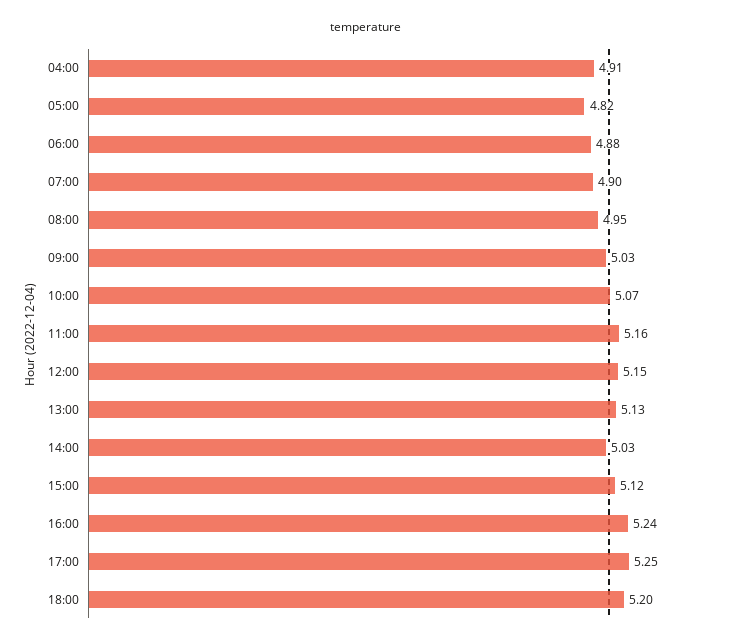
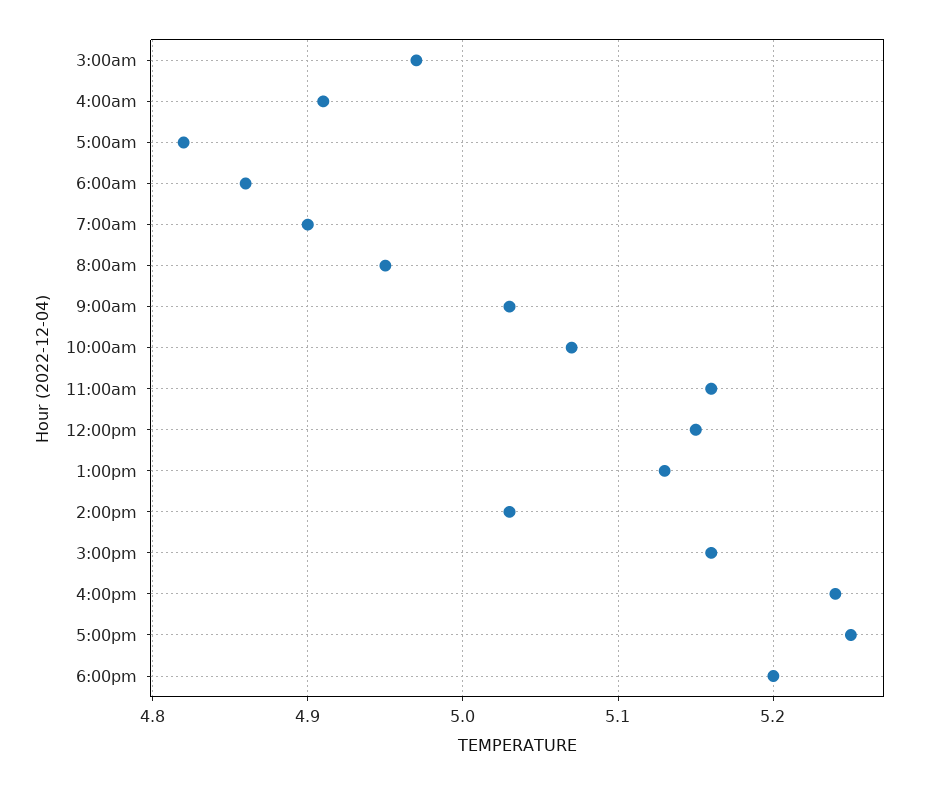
  {
    "04:00": 4.91,
    "05:00": 4.82,
-   "06:00": 4.88,
+   "06:00": 4.86,
    "07:00": 4.9,
    "08:00": 4.95,
    "09:00": 5.03,
    "10:00": 5.07,
    "11:00": 5.16,
    "12:00": 5.15,
    "13:00": 5.13,
    "14:00": 5.03,
-   "15:00": 5.12,
+   "15:00": 5.16,
    "16:00": 5.24,
    "17:00": 5.25,
-   "18:00": 5.2
+   "18:00": 5.2,
+   "3:00am": 4.97
  }

